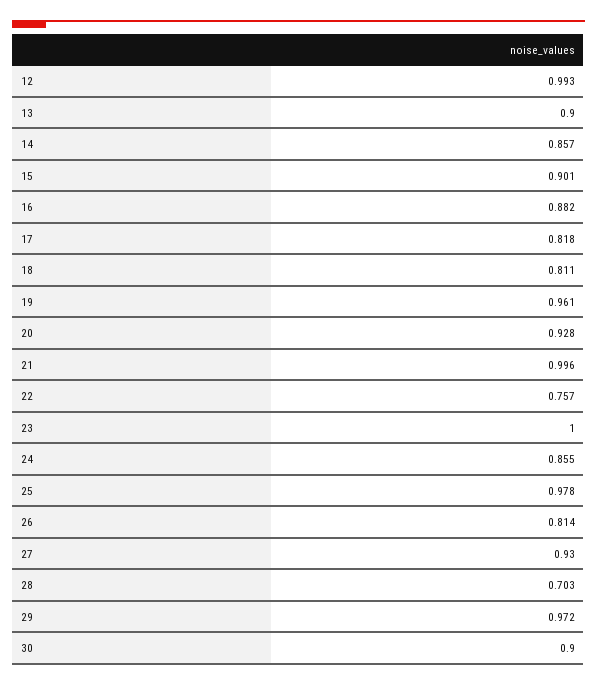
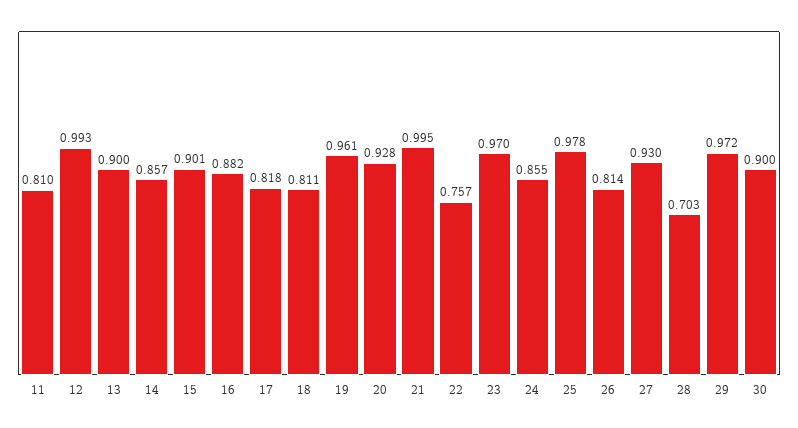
  {
    "12": 0.993,
    "13": 0.9,
    "14": 0.857,
    "15": 0.901,
    "16": 0.882,
    "17": 0.818,
    "18": 0.811,
    "19": 0.961,
    "20": 0.928,
-   "21": 0.996,
+   "21": 0.995,
    "22": 0.757,
-   "23": 1,
+   "23": 0.97,
    "24": 0.855,
    "25": 0.978,
    "26": 0.814,
    "27": 0.93,
    "28": 0.703,
    "29": 0.972,
-   "30": 0.9
+   "30": 0.9,
+   "11": 0.81
  }

